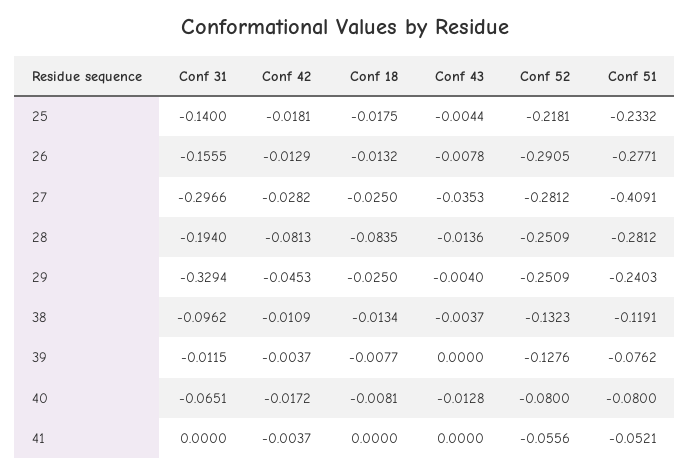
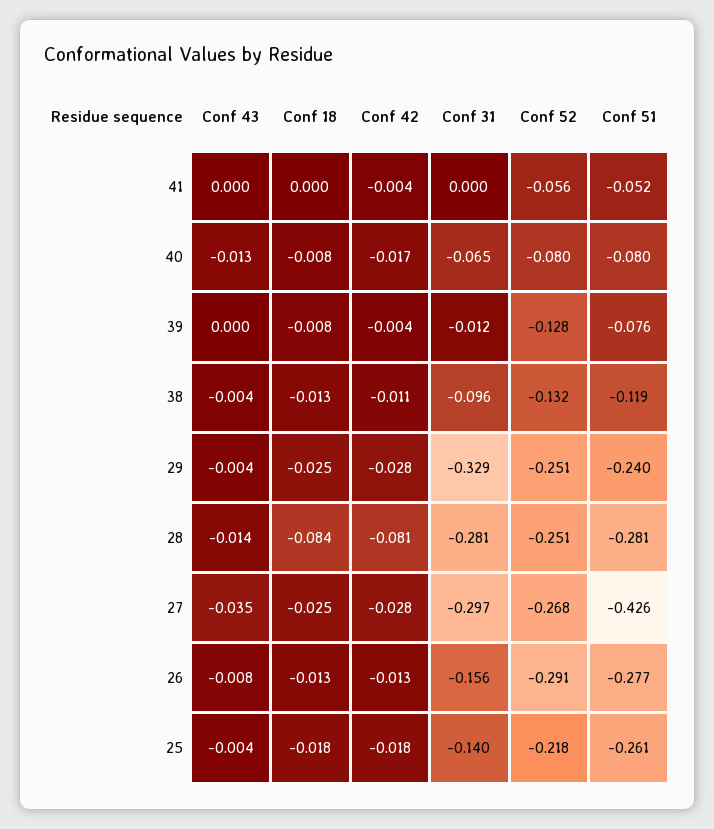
  {
    "Conf 31": {
      "25": -0.14,
      "26": -0.1555,
      "27": -0.2966,
-     "28": -0.194,
+     "28": -0.281,
      "29": -0.3294,
      "38": -0.0962,
      "39": -0.0115,
      "40": -0.0651,
      "41": 0
    },
    "Conf 42": {
      "25": -0.0181,
      "26": -0.0129,
      "27": -0.0282,
      "28": -0.0813,
-     "29": -0.0453,
+     "29": -0.028,
      "38": -0.0109,
      "39": -0.0037,
      "40": -0.0172,
      "41": -0.0037
    },
    "Conf 18": {
      "25": -0.0175,
      "26": -0.0132,
      "27": -0.025,
      "28": -0.0835,
      "29": -0.025,
      "38": -0.0134,
      "39": -0.0077,
      "40": -0.0081,
      "41": 0
    },
    "Conf 43": {
      "25": -0.0044,
      "26": -0.0078,
      "27": -0.0353,
      "28": -0.0136,
      "29": -0.004,
      "38": -0.0037,
      "39": 0,
      "40": -0.0128,
      "41": 0
    },
    "Conf 52": {
      "25": -0.2181,
      "26": -0.2905,
-     "27": -0.2812,
+     "27": -0.268,
      "28": -0.2509,
      "29": -0.2509,
      "38": -0.1323,
      "39": -0.1276,
      "40": -0.08,
      "41": -0.0556
    },
    "Conf 51": {
-     "25": -0.2332,
+     "25": -0.261,
      "26": -0.2771,
-     "27": -0.4091,
+     "27": -0.426,
      "28": -0.2812,
      "29": -0.2403,
      "38": -0.1191,
      "39": -0.0762,
      "40": -0.08,
      "41": -0.0521
    }
  }

